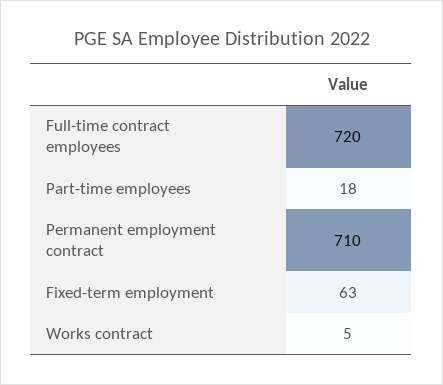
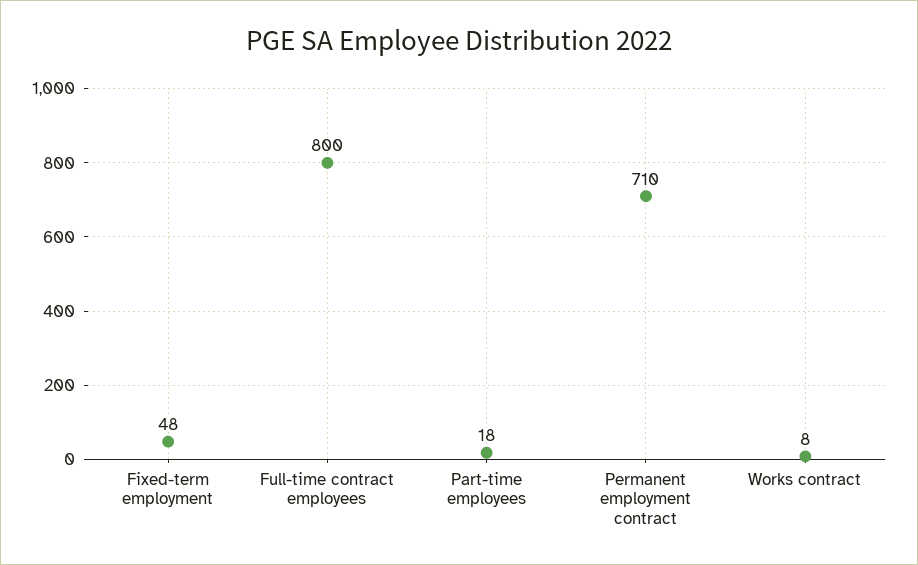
  {
-   "Full-time contract employees": 720,
+   "Full-time contract employees": 800,
    "Part-time employees": 18,
    "Permanent employment contract": 710,
-   "Fixed-term employment": 63,
+   "Fixed-term employment": 48,
-   "Works contract": 5
+   "Works contract": 8
  }

